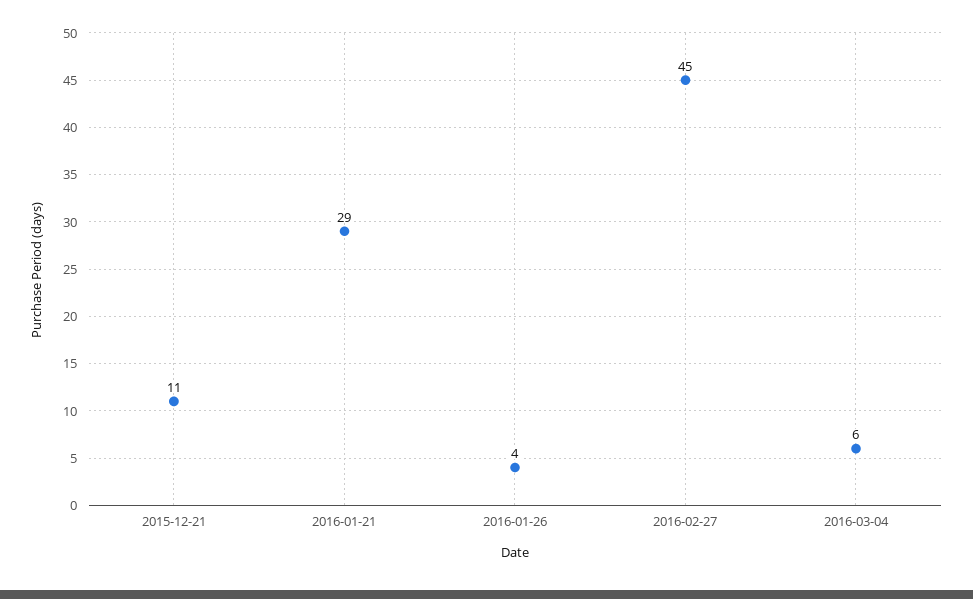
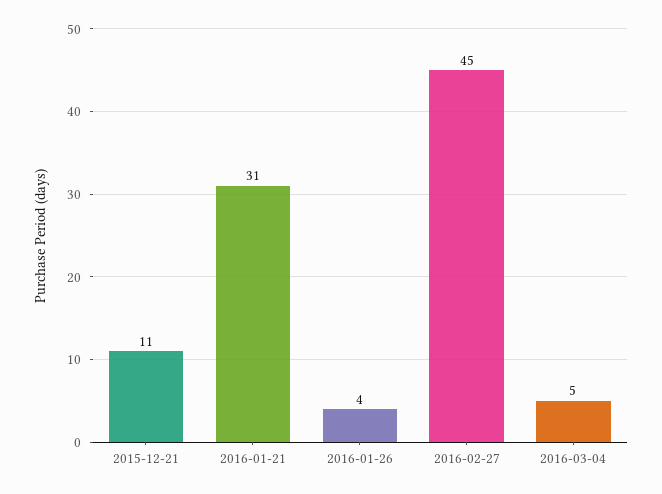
  {
    "2015-12-21": 11,
-   "2016-01-21": 29,
+   "2016-01-21": 31,
    "2016-01-26": 4,
    "2016-02-27": 45,
-   "2016-03-04": 6
+   "2016-03-04": 5
  }

